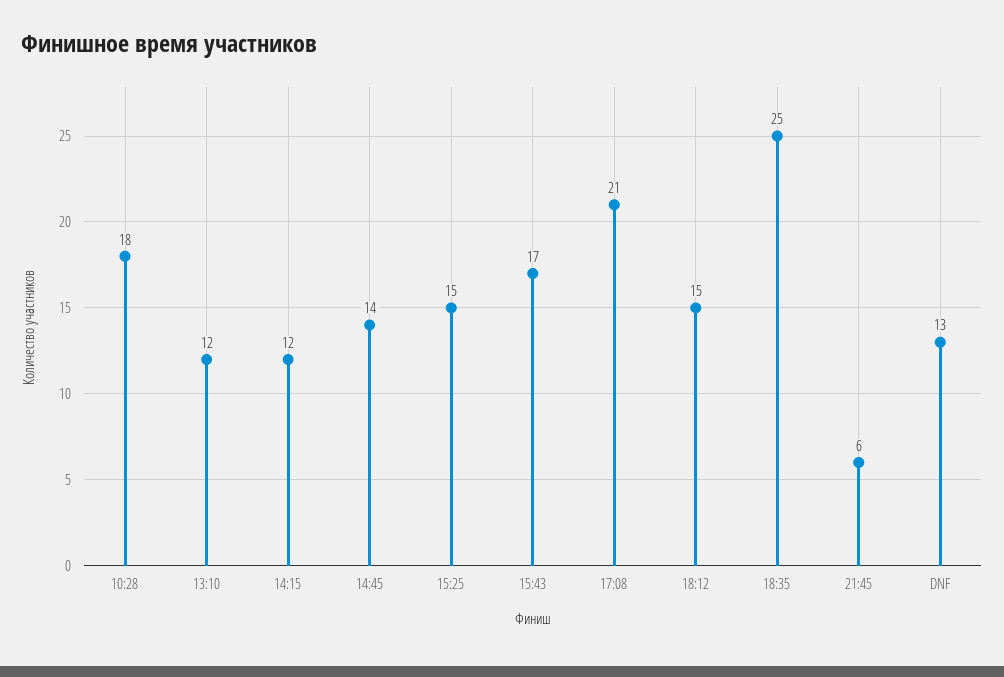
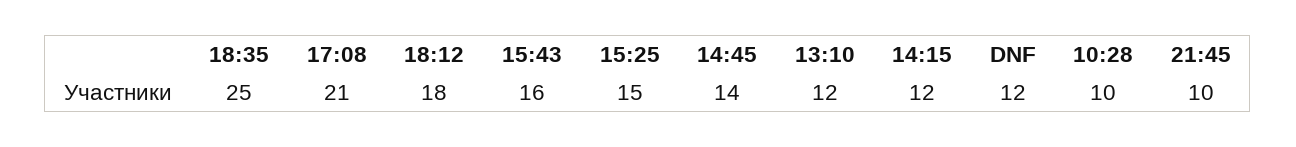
  {
-   "10:28": 18,
+   "10:28": 10,
    "13:10": 12,
    "14:15": 12,
    "14:45": 14,
    "15:25": 15,
-   "15:43": 17,
+   "15:43": 16,
    "17:08": 21,
-   "18:12": 15,
+   "18:12": 18,
    "18:35": 25,
-   "21:45": 6,
+   "21:45": 10,
-   "DNF": 13
+   "DNF": 12
  }

